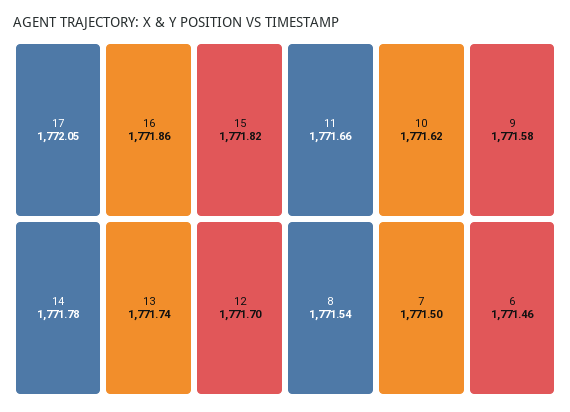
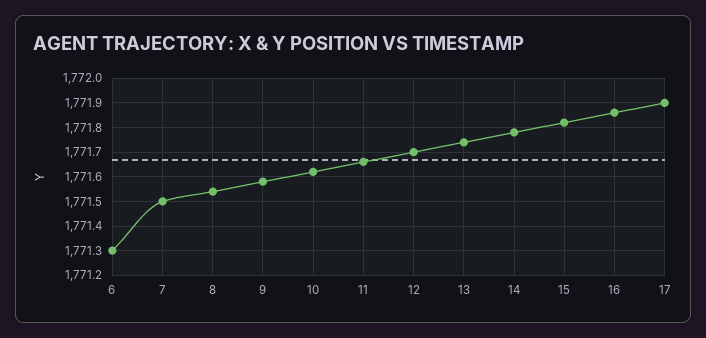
  {
-   "17": 1772.05,
+   "17": 1771.9,
    "16": 1771.86,
    "15": 1771.82,
    "14": 1771.78,
    "13": 1771.74,
    "12": 1771.7,
    "11": 1771.66,
    "10": 1771.62,
    "9": 1771.58,
    "8": 1771.54,
    "7": 1771.5,
-   "6": 1771.46
+   "6": 1771.3
  }

